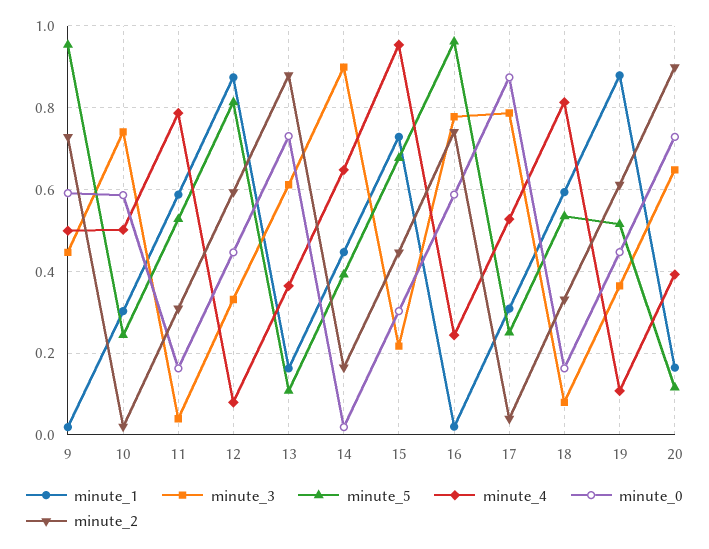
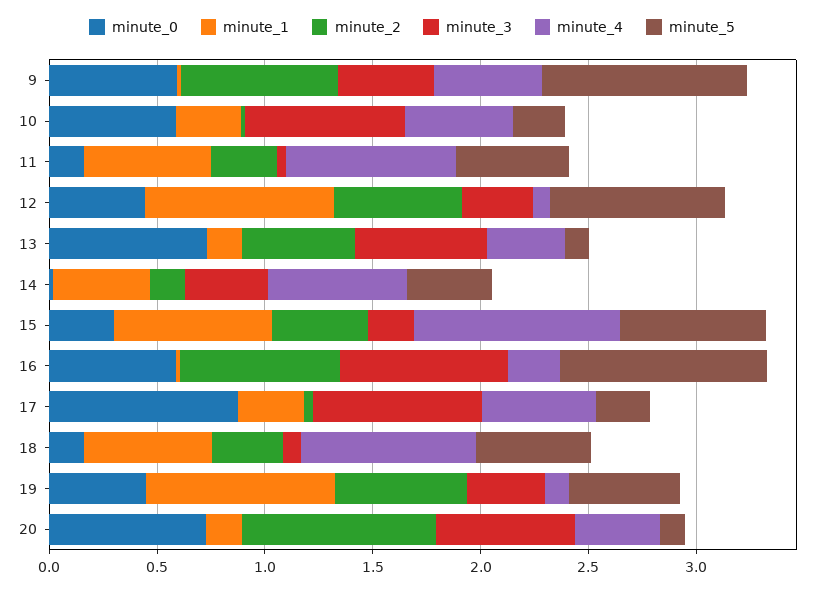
  {
    "minute_1": {
      "9": 0.02,
      "10": 0.3,
      "11": 0.58,
      "12": 0.88,
      "13": 0.16,
      "14": 0.44,
      "15": 0.72,
      "16": 0.02,
      "17": 0.3,
      "18": 0.6,
      "19": 0.88,
      "20": 0.16
    },
    "minute_3": {
      "9": 0.44,
      "10": 0.74,
      "11": 0.04,
      "12": 0.34,
      "13": 0.62,
-     "14": 0.9,
+     "14": 0.4,
      "15": 0.22,
      "16": 0.78,
      "17": 0.78,
      "18": 0.08,
      "19": 0.36,
      "20": 0.64
    },
    "minute_5": {
      "9": 0.96,
      "10": 0.24,
      "11": 0.52,
      "12": 0.82,
      "13": 0.1,
      "14": 0.4,
      "15": 0.68,
      "16": 0.96,
      "17": 0.24,
      "18": 0.54,
      "19": 0.52,
      "20": 0.12
    },
    "minute_4": {
      "9": 0.5,
      "10": 0.5,
      "11": 0.78,
      "12": 0.08,
      "13": 0.36,
      "14": 0.64,
      "15": 0.96,
      "16": 0.24,
      "17": 0.52,
      "18": 0.82,
      "19": 0.1,
      "20": 0.4
    },
    "minute_0": {
      "9": 0.6,
      "10": 0.58,
      "11": 0.16,
      "12": 0.44,
      "13": 0.74,
      "14": 0.02,
      "15": 0.3,
      "16": 0.58,
      "17": 0.88,
      "18": 0.16,
      "19": 0.44,
      "20": 0.72
    },
    "minute_2": {
      "9": 0.72,
      "10": 0.02,
      "11": 0.3,
      "12": 0.6,
-     "13": 0.88,
+     "13": 0.5,
      "14": 0.16,
      "15": 0.44,
      "16": 0.74,
      "17": 0.04,
      "18": 0.34,
      "19": 0.62,
      "20": 0.9
    }
  }

